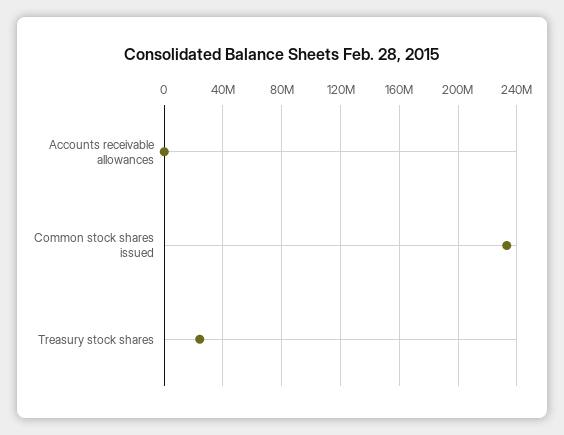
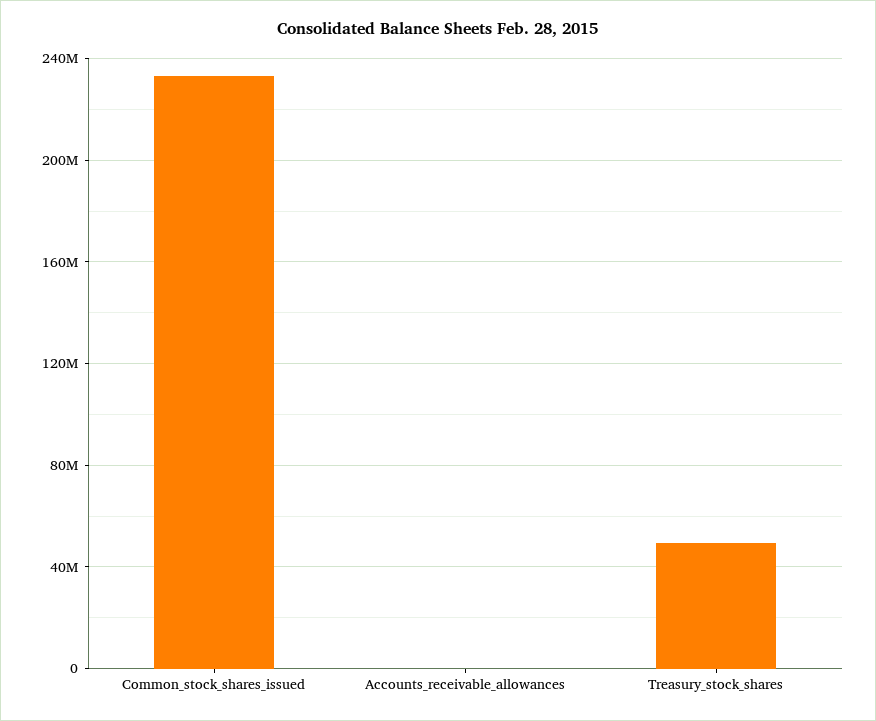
  {
    "Accounts receivable allowances": 0,
    "Common stock shares issued": 235000000,
-   "Treasury stock shares": 25000000
+   "Treasury stock shares": 50000000
  }

